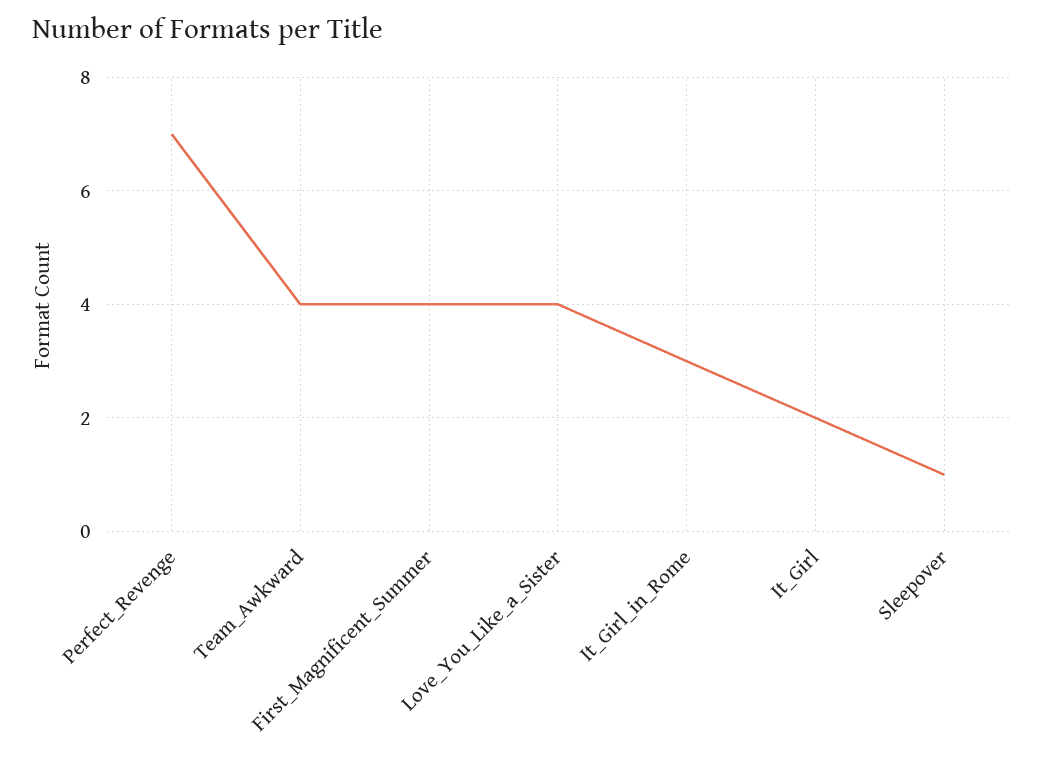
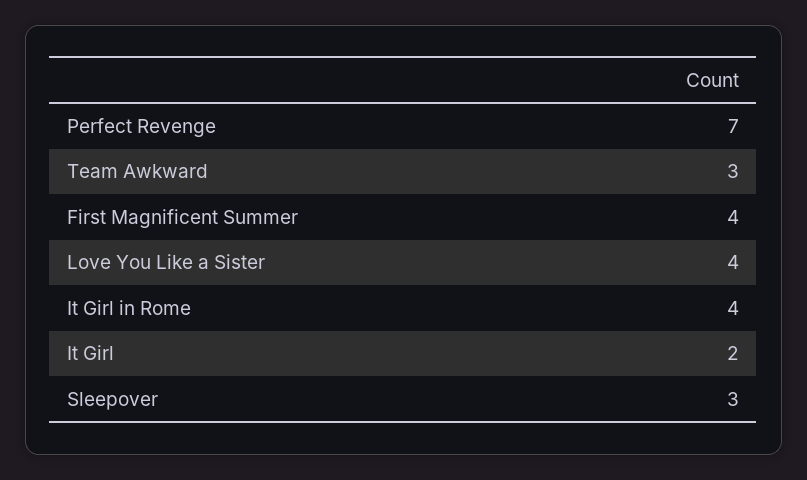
  {
    "Perfect_Revenge": 7,
-   "Team_Awkward": 4,
+   "Team_Awkward": 3,
    "First_Magnificent_Summer": 4,
    "Love_You_Like_a_Sister": 4,
-   "It_Girl_in_Rome": 3,
+   "It_Girl_in_Rome": 4,
    "It_Girl": 2,
-   "Sleepover": 1
+   "Sleepover": 3
  }

